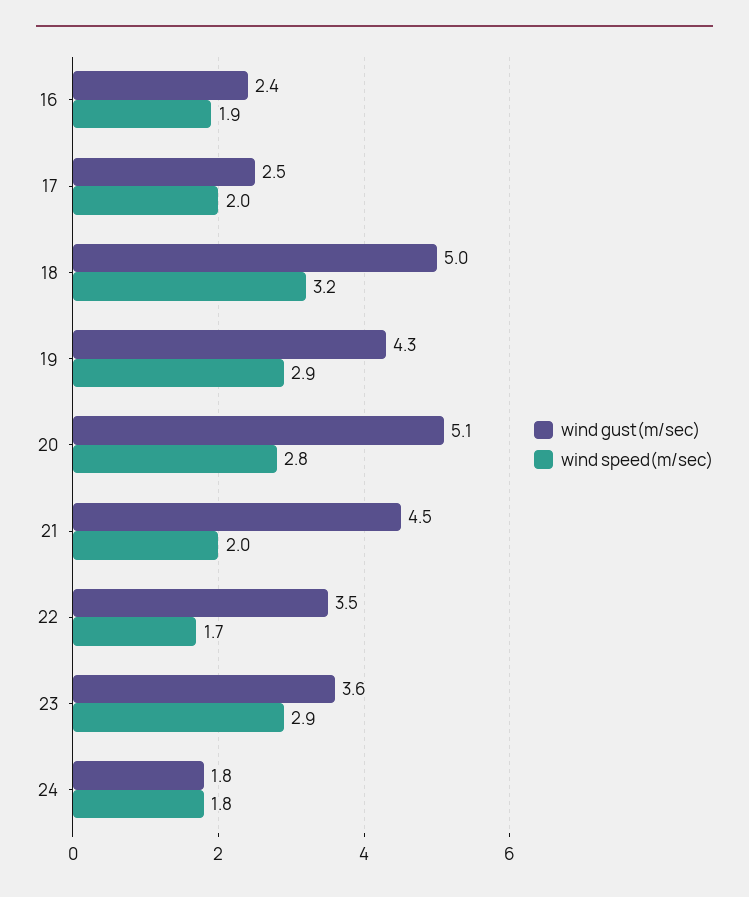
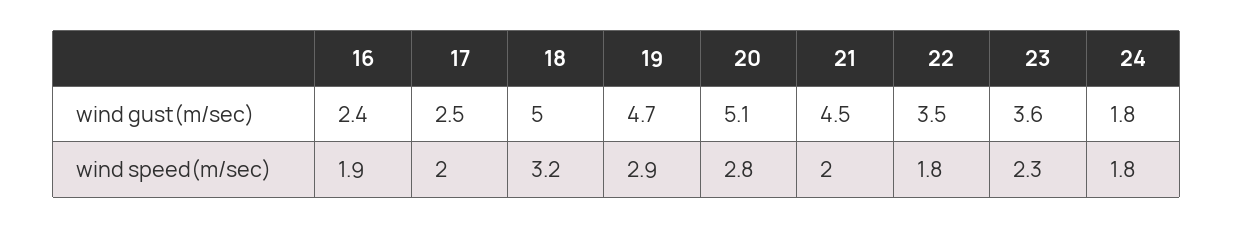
  {
    "wind gust(m/sec)": {
      "16": 2.4,
      "17": 2.5,
      "18": 5,
-     "19": 4.3,
+     "19": 4.7,
      "20": 5.1,
      "21": 4.5,
      "22": 3.5,
      "23": 3.6,
      "24": 1.8
    },
    "wind speed(m/sec)": {
      "16": 1.9,
      "17": 2,
      "18": 3.2,
      "19": 2.9,
      "20": 2.8,
      "21": 2,
-     "22": 1.7,
+     "22": 1.8,
-     "23": 2.9,
+     "23": 2.3,
      "24": 1.8
    }
  }

